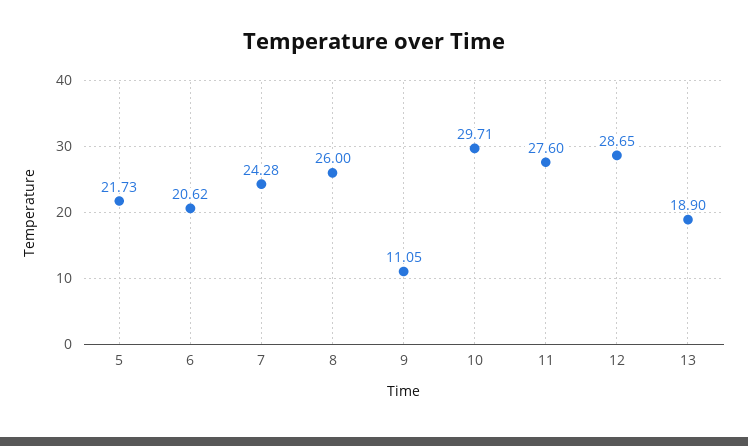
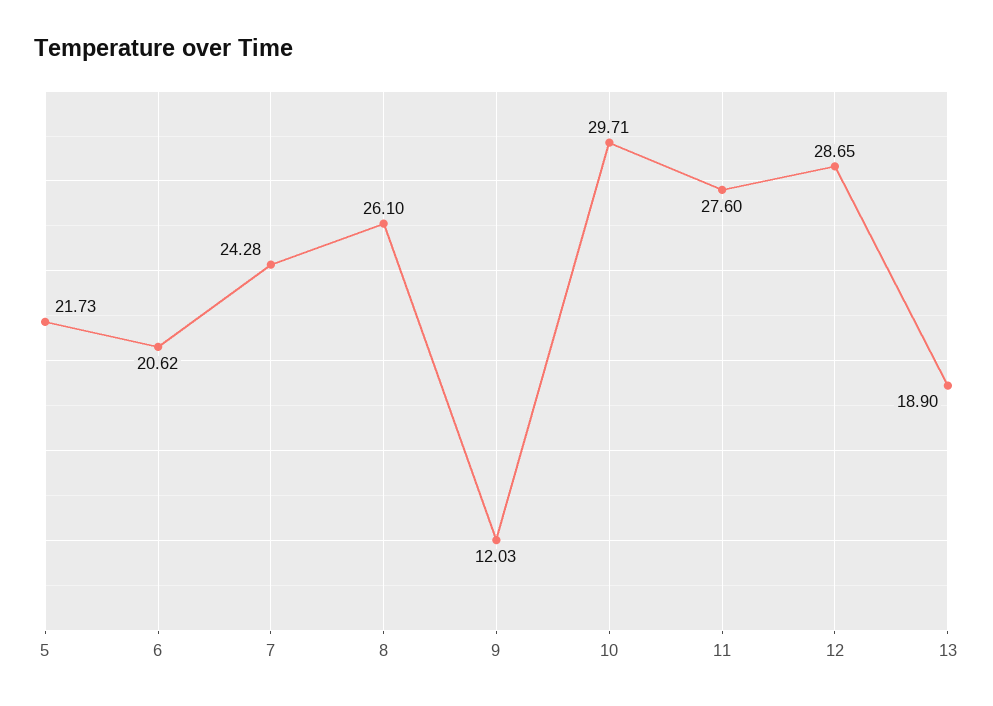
  {
    "5": 21.73,
    "6": 20.62,
    "7": 24.28,
-   "8": 26,
+   "8": 26.1,
-   "9": 11.05,
+   "9": 12.03,
    "10": 29.71,
    "11": 27.6,
    "12": 28.65,
    "13": 18.9
  }

